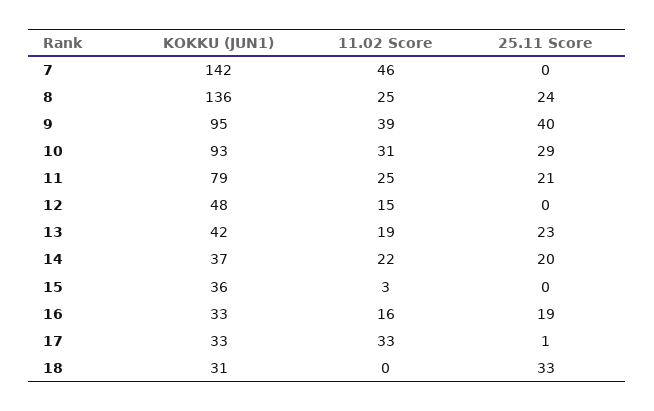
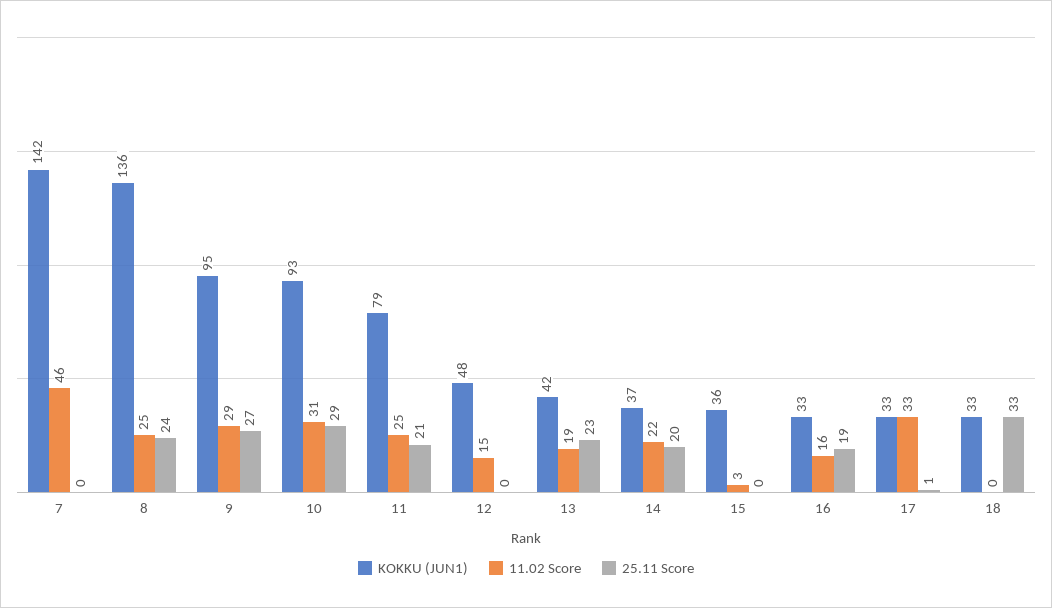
  {
    "KOKKU (JUN1)": {
      "7": 142,
      "8": 136,
      "9": 95,
      "10": 93,
      "11": 79,
      "12": 48,
      "13": 42,
      "14": 37,
      "15": 36,
      "16": 33,
      "17": 33,
-     "18": 31
+     "18": 33
    },
    "11.02 Score": {
      "7": 46,
      "8": 25,
-     "9": 39,
+     "9": 29,
      "10": 31,
      "11": 25,
      "12": 15,
      "13": 19,
      "14": 22,
      "15": 3,
      "16": 16,
      "17": 33,
      "18": 0
    },
    "25.11 Score": {
      "7": 0,
      "8": 24,
-     "9": 40,
+     "9": 27,
      "10": 29,
      "11": 21,
      "12": 0,
      "13": 23,
      "14": 20,
      "15": 0,
      "16": 19,
      "17": 1,
      "18": 33
    }
  }

